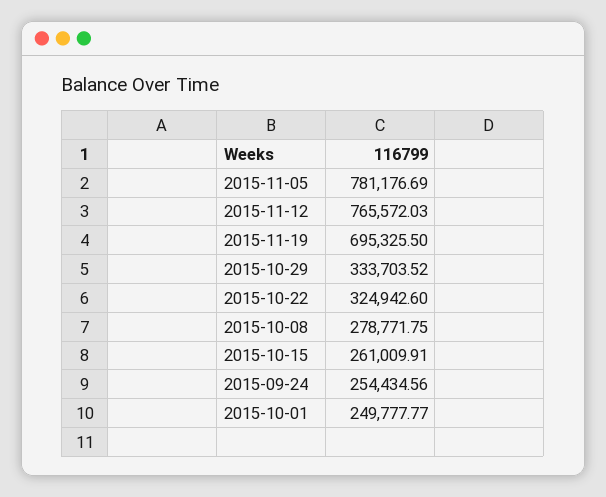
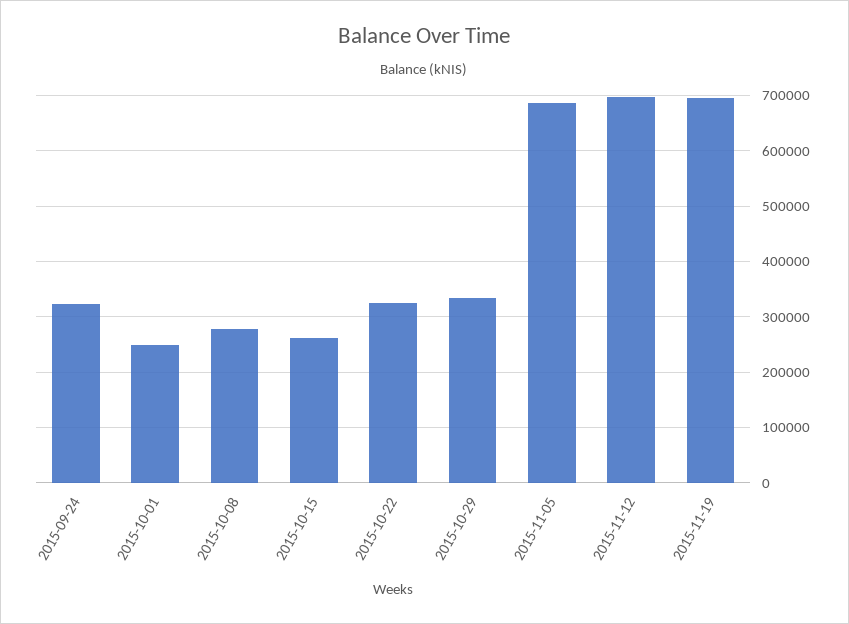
  {
-   "2015-11-05": 781176.69,
+   "2015-11-05": 680000,
-   "2015-11-12": 765572.03,
+   "2015-11-12": 700000,
    "2015-11-19": 695325.5,
    "2015-10-29": 333703.52,
    "2015-10-22": 324942.6,
    "2015-10-08": 278771.75,
    "2015-10-15": 261009.91,
-   "2015-09-24": 254434.56,
+   "2015-09-24": 320000,
    "2015-10-01": 249777.77
  }

